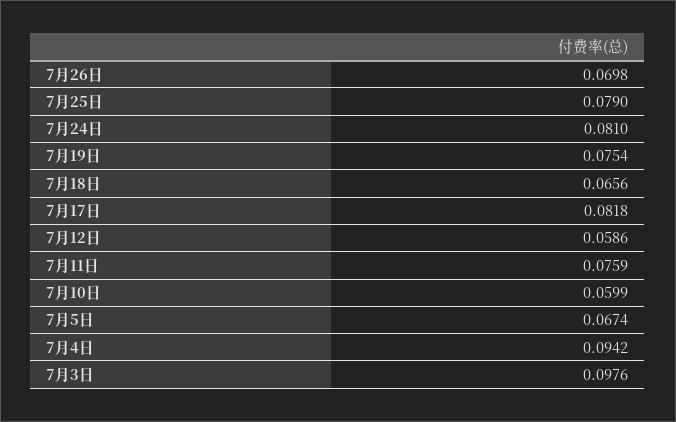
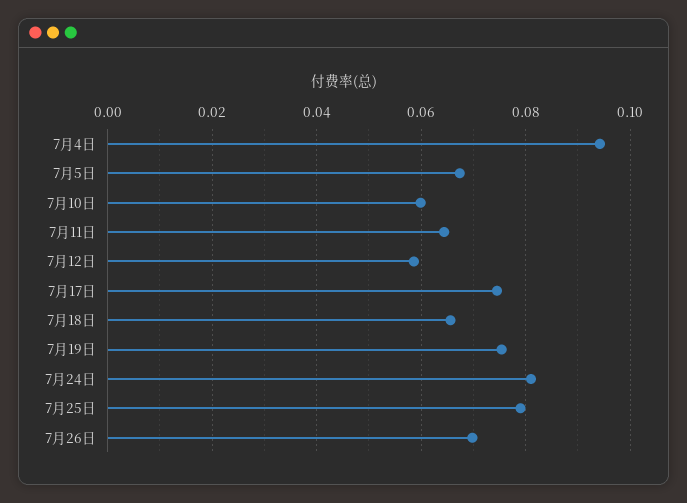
  {
    "7月26日": 0.0698,
    "7月25日": 0.079,
    "7月24日": 0.081,
    "7月19日": 0.0754,
    "7月18日": 0.0656,
-   "7月17日": 0.0818,
+   "7月17日": 0.074,
    "7月12日": 0.0586,
-   "7月11日": 0.0759,
+   "7月11日": 0.064,
    "7月10日": 0.0599,
    "7月5日": 0.0674,
-   "7月4日": 0.0942,
+   "7月4日": 0.0942
-   "7月3日": 0.0976
  }

